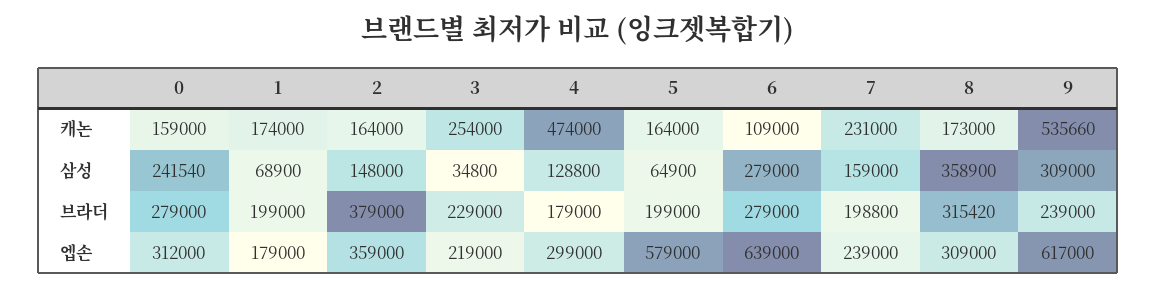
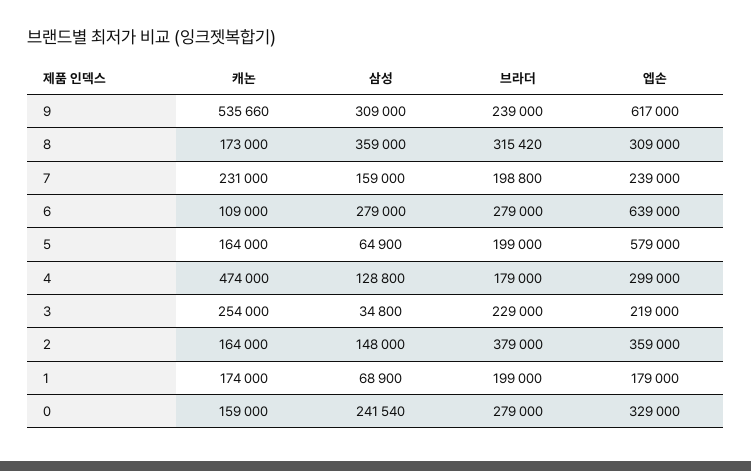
  {
    "0": {
      "캐논": 159000,
      "삼성": 241540,
      "브라더": 279000,
-     "엡손": 312000
+     "엡손": 329000
    },
    "1": {
      "캐논": 174000,
      "삼성": 68900,
      "브라더": 199000,
      "엡손": 179000
    },
    "2": {
      "캐논": 164000,
      "삼성": 148000,
      "브라더": 379000,
      "엡손": 359000
    },
    "3": {
      "캐논": 254000,
      "삼성": 34800,
      "브라더": 229000,
      "엡손": 219000
    },
    "4": {
      "캐논": 474000,
      "삼성": 128800,
      "브라더": 179000,
      "엡손": 299000
    },
    "5": {
      "캐논": 164000,
      "삼성": 64900,
      "브라더": 199000,
      "엡손": 579000
    },
    "6": {
      "캐논": 109000,
      "삼성": 279000,
      "브라더": 279000,
      "엡손": 639000
    },
    "7": {
      "캐논": 231000,
      "삼성": 159000,
      "브라더": 198800,
      "엡손": 239000
    },
    "8": {
      "캐논": 173000,
-     "삼성": 358900,
+     "삼성": 359000,
      "브라더": 315420,
      "엡손": 309000
    },
    "9": {
      "캐논": 535660,
      "삼성": 309000,
      "브라더": 239000,
      "엡손": 617000
    }
  }

